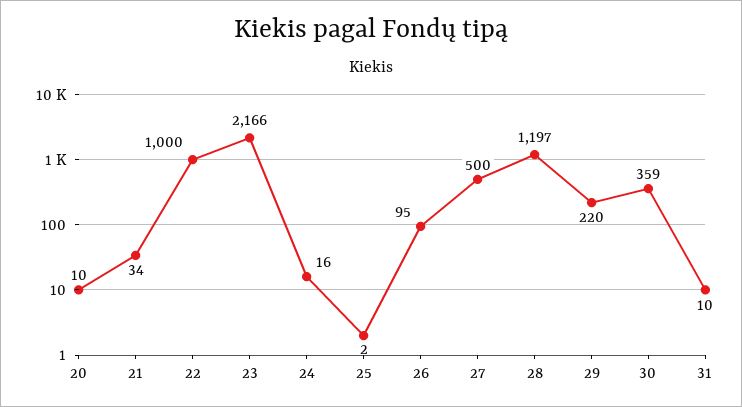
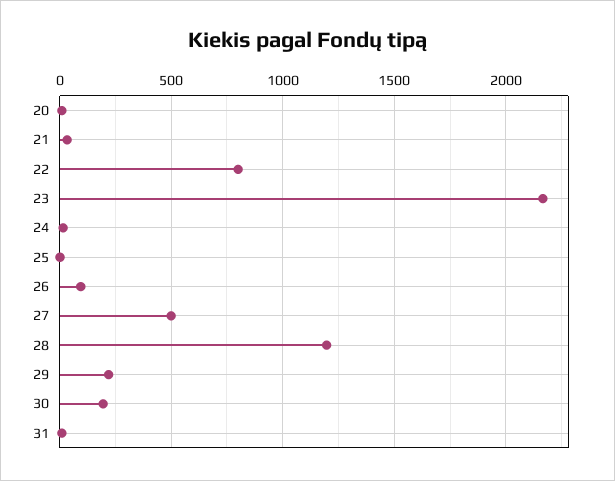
  {
    "20": 10,
    "21": 34,
-   "22": 1000,
+   "22": 800,
    "23": 2166,
    "24": 16,
    "25": 2,
    "26": 95,
    "27": 500,
    "28": 1197,
    "29": 220,
-   "30": 359,
+   "30": 200,
    "31": 10
  }

